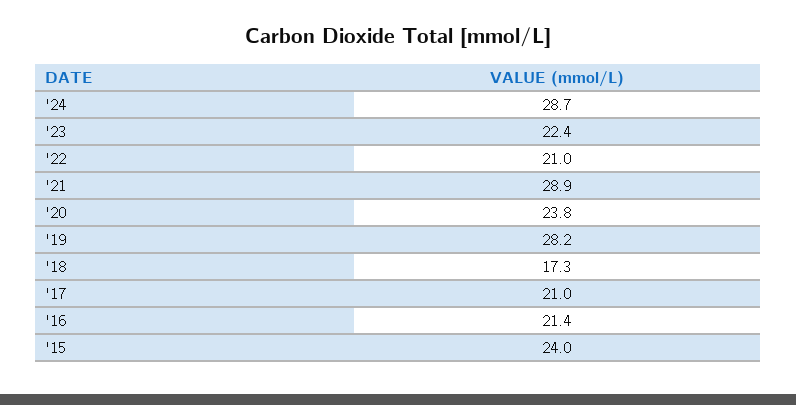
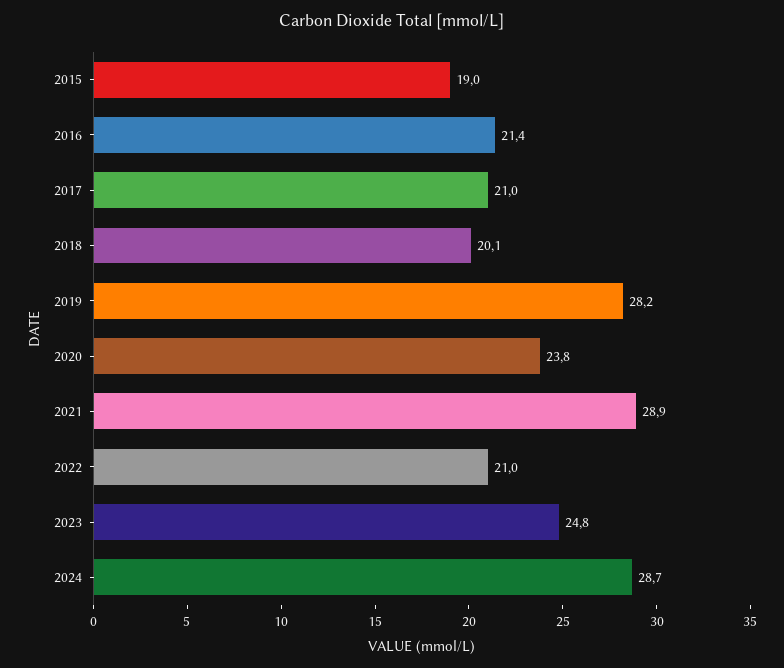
  {
    "'24": 28.7,
-   "'23": 22.4,
+   "'23": 24.8,
    "'22": 21,
    "'21": 28.9,
    "'20": 23.8,
    "'19": 28.2,
-   "'18": 17.3,
+   "'18": 20.1,
    "'17": 21,
    "'16": 21.4,
-   "'15": 24
+   "'15": 19
  }

